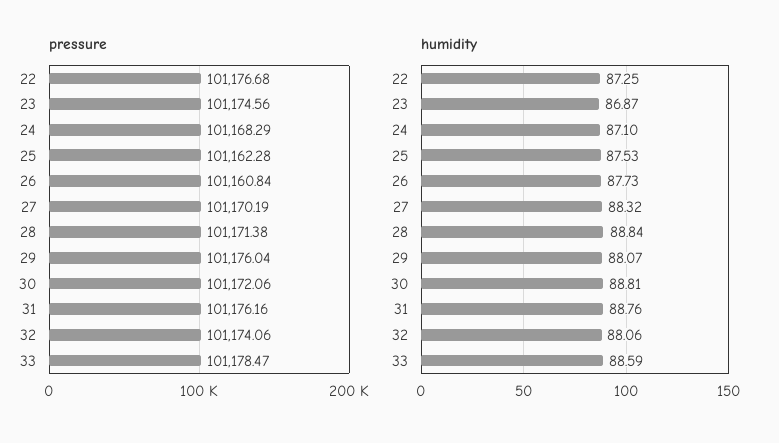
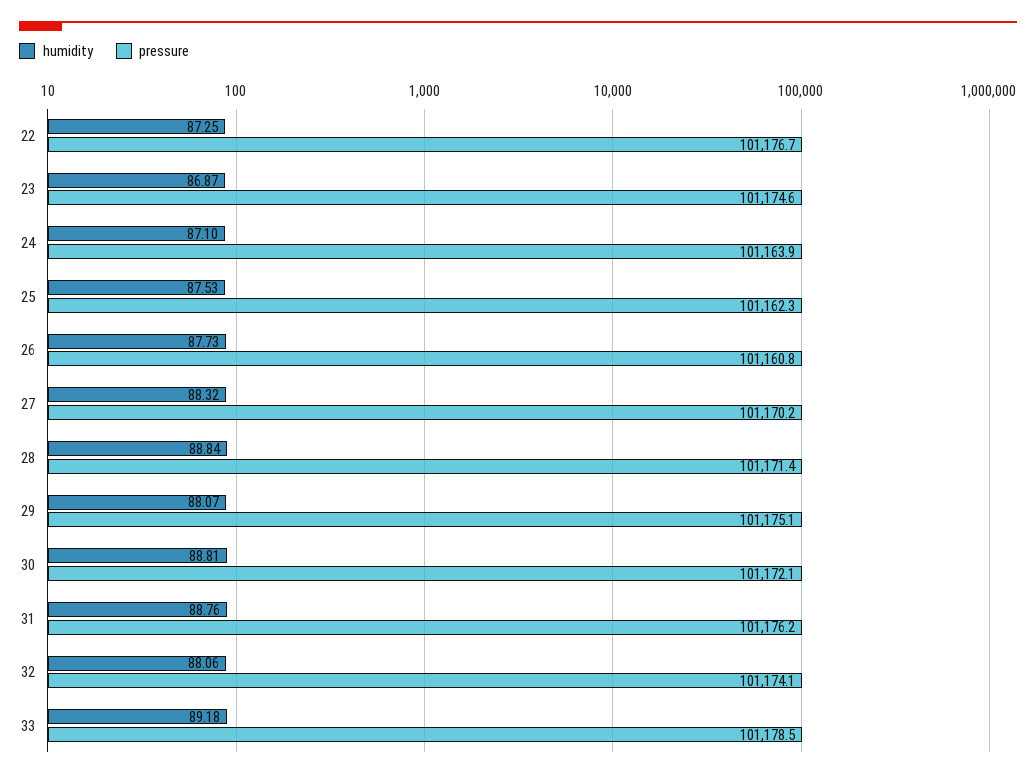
  {
    "pressure": {
      "22": 101176.68,
      "23": 101174.56,
-     "24": 101168.29,
+     "24": 101163.9,
      "25": 101162.28,
      "26": 101160.84,
      "27": 101170.19,
      "28": 101171.38,
-     "29": 101176.04,
+     "29": 101175.1,
      "30": 101172.06,
      "31": 101176.16,
      "32": 101174.06,
      "33": 101178.47
    },
    "humidity": {
      "22": 87.25,
      "23": 86.87,
      "24": 87.1,
      "25": 87.53,
      "26": 87.73,
      "27": 88.32,
      "28": 88.84,
      "29": 88.07,
      "30": 88.81,
      "31": 88.76,
      "32": 88.06,
-     "33": 88.59
+     "33": 89.18
    }
  }

